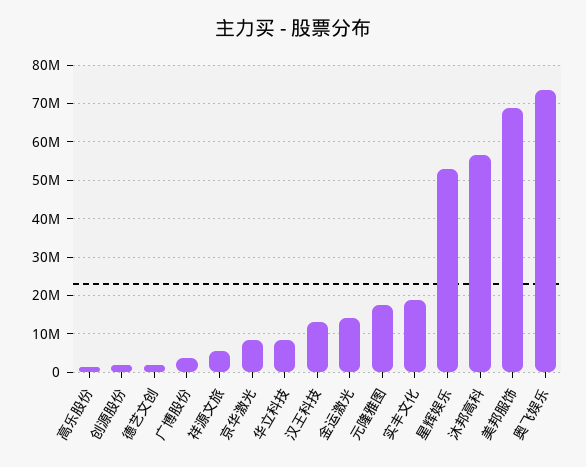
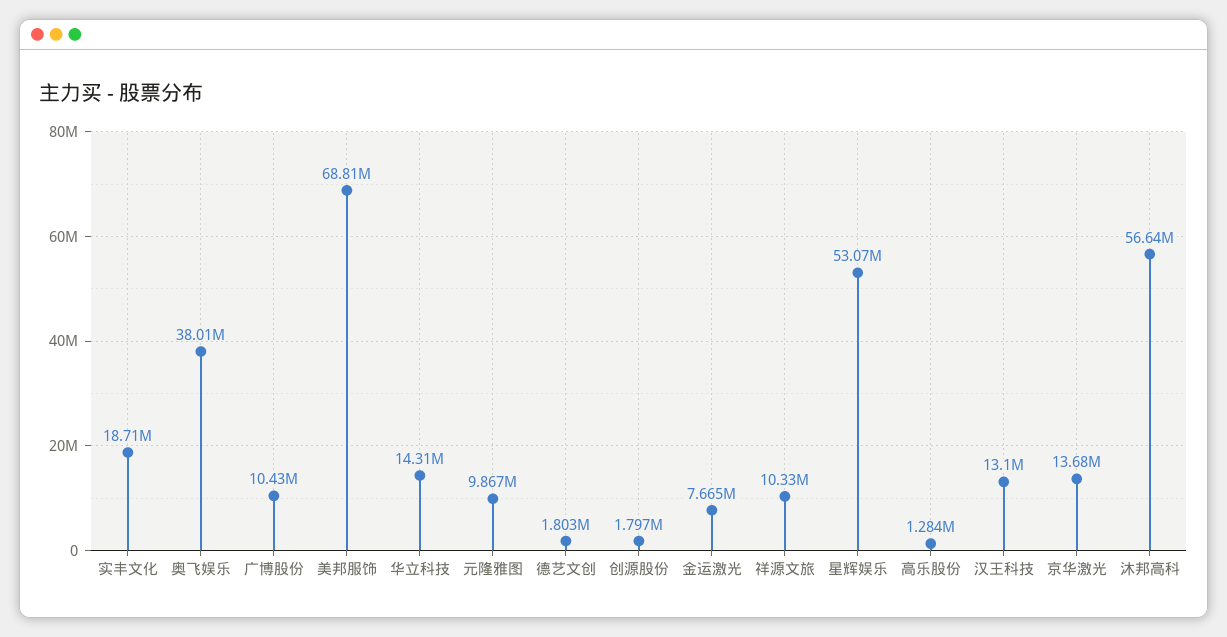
  {
    "高乐股份": 1284000,
    "创源股份": 1797000,
    "德艺文创": 1803000,
-   "广博股份": 4000000,
+   "广博股份": 10430000,
-   "祥源文旅": 6000000,
+   "祥源文旅": 10330000,
-   "京华激光": 8000000,
+   "京华激光": 13680000,
-   "华立科技": 8000000,
+   "华立科技": 14310000,
    "汉王科技": 13100000,
-   "金运激光": 14000000,
+   "金运激光": 7665000,
-   "元隆雅图": 18000000,
+   "元隆雅图": 9867000,
    "实丰文化": 18710000,
    "星辉娱乐": 53070000,
    "沐邦高科": 56640000,
    "美邦服饰": 68810000,
-   "奥飞娱乐": 74000000
+   "奥飞娱乐": 38010000
  }

